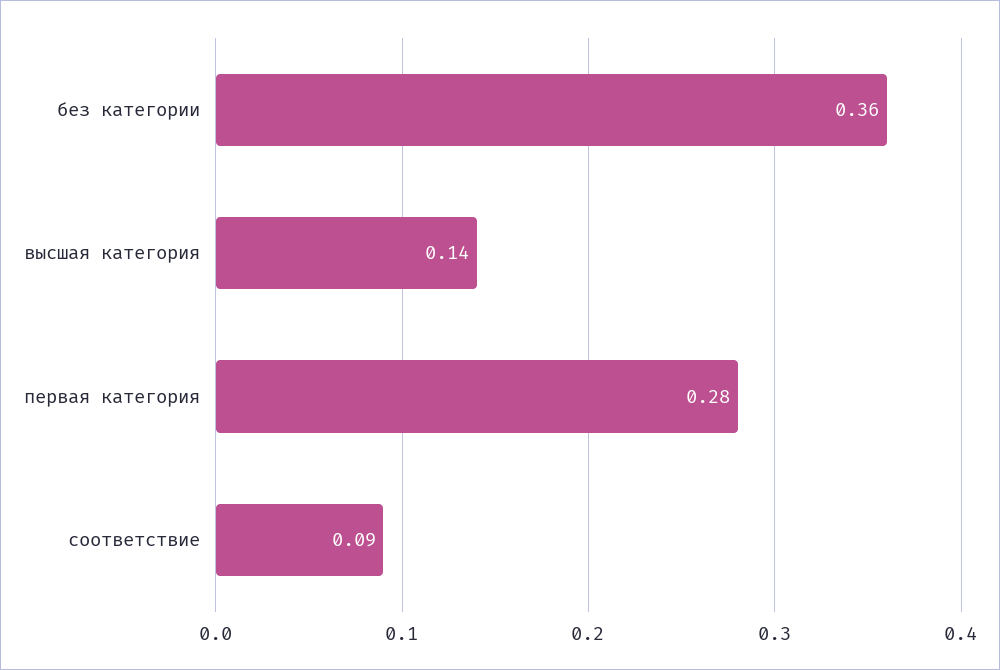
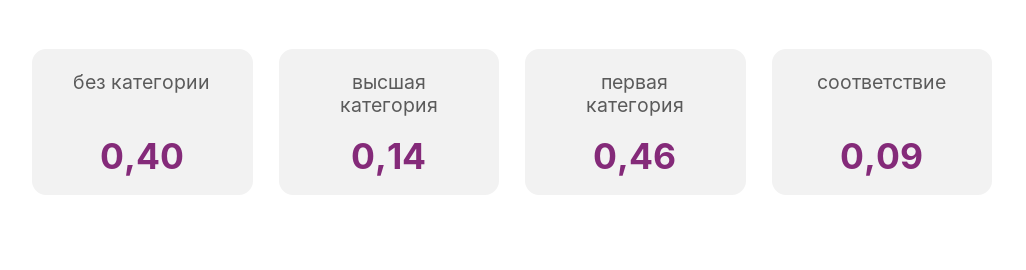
  {
-   "без категории": 0.36,
+   "без категории": 0.4,
    "высшая категория": 0.14,
-   "первая категория": 0.28,
+   "первая категория": 0.46,
    "соответствие": 0.09
  }

